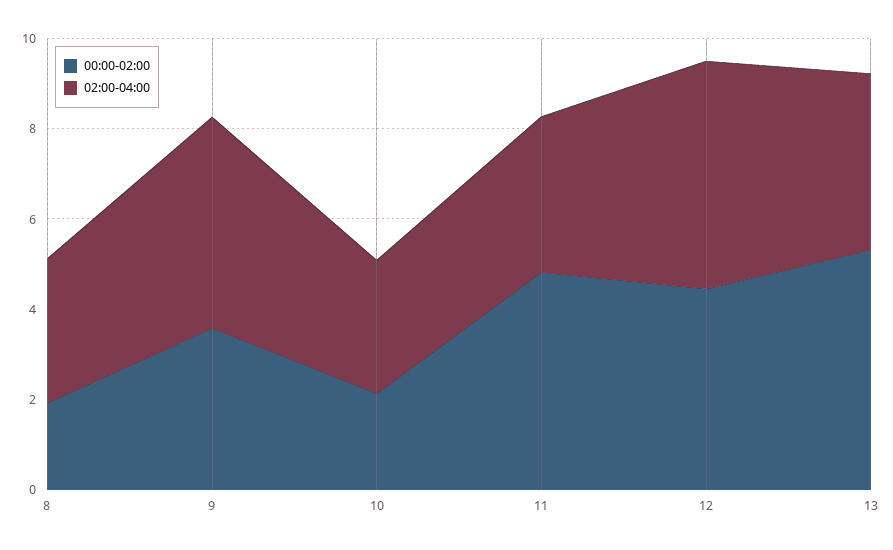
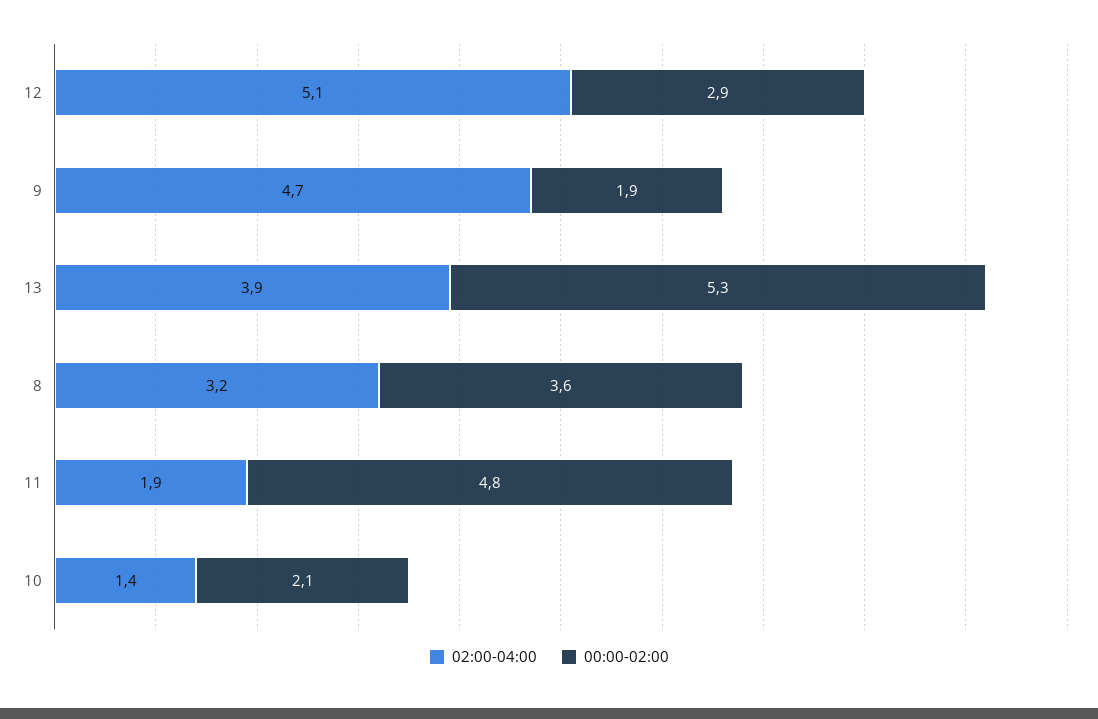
  {
    "00:00-02:00": {
-     "8": 2,
+     "8": 3.6,
-     "9": 3.5,
+     "9": 1.9,
      "10": 2.1,
      "11": 4.8,
-     "12": 4.5,
+     "12": 2.9,
      "13": 5.3
    },
    "02:00-04:00": {
      "8": 3.2,
      "9": 4.7,
-     "10": 3,
+     "10": 1.4,
-     "11": 3.5,
+     "11": 1.9,
      "12": 5.1,
      "13": 3.9
    }
  }

